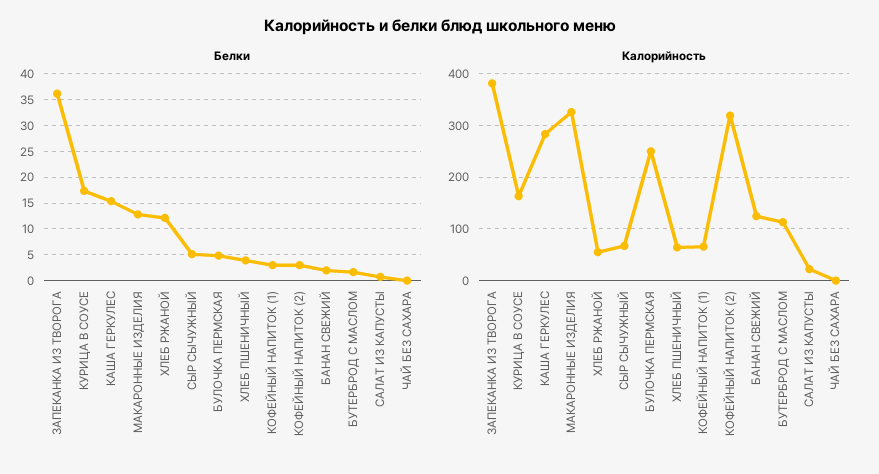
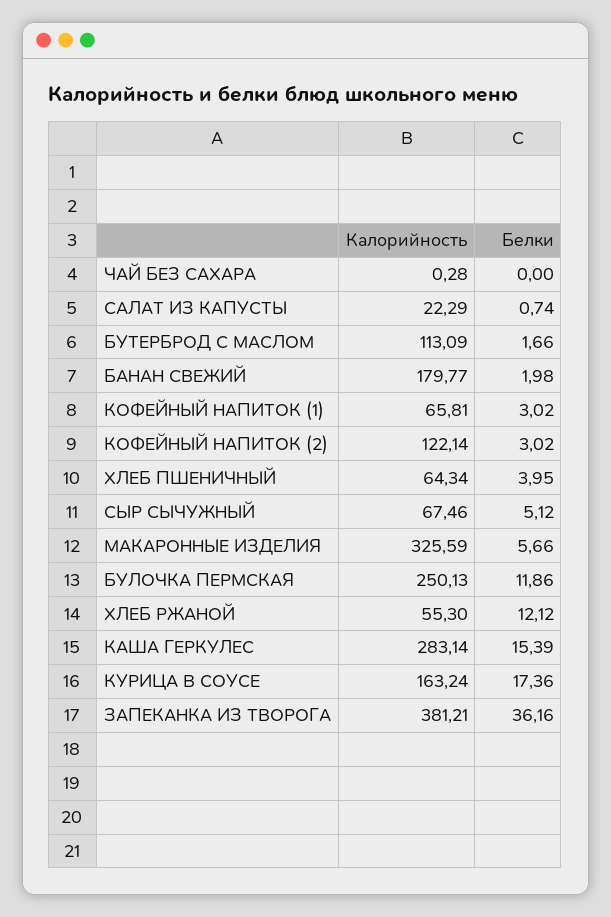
  {
    "Белки": {
      "ЗАПЕКАНКА ИЗ ТВОРОГА": 36.16,
      "КУРИЦА В СОУСЕ": 17.36,
      "КАША ГЕРКУЛЕС": 15.39,
-     "МАКАРОННЫЕ ИЗДЕЛИЯ": 12.5,
+     "МАКАРОННЫЕ ИЗДЕЛИЯ": 5.66,
      "ХЛЕБ РЖАНОЙ": 12.12,
      "СЫР СЫЧУЖНЫЙ": 5.12,
-     "БУЛОЧКА ПЕРМСКАЯ": 5,
+     "БУЛОЧКА ПЕРМСКАЯ": 11.86,
      "ХЛЕБ ПШЕНИЧНЫЙ": 3.95,
      "КОФЕЙНЫЙ НАПИТОК (1)": 3.02,
      "КОФЕЙНЫЙ НАПИТОК (2)": 3.02,
      "БАНАН СВЕЖИЙ": 1.98,
      "БУТЕРБРОД С МАСЛОМ": 1.66,
      "САЛАТ ИЗ КАПУСТЫ": 0.74,
      "ЧАЙ БЕЗ САХАРА": 0
    },
    "Калорийность": {
      "ЗАПЕКАНКА ИЗ ТВОРОГА": 381.21,
      "КУРИЦА В СОУСЕ": 163.24,
      "КАША ГЕРКУЛЕС": 283.14,
      "МАКАРОННЫЕ ИЗДЕЛИЯ": 325.59,
      "ХЛЕБ РЖАНОЙ": 55.3,
      "СЫР СЫЧУЖНЫЙ": 67.46,
      "БУЛОЧКА ПЕРМСКАЯ": 250.13,
      "ХЛЕБ ПШЕНИЧНЫЙ": 64.34,
      "КОФЕЙНЫЙ НАПИТОК (1)": 65.81,
-     "КОФЕЙНЫЙ НАПИТОК (2)": 320,
+     "КОФЕЙНЫЙ НАПИТОК (2)": 122.14,
-     "БАНАН СВЕЖИЙ": 120,
+     "БАНАН СВЕЖИЙ": 179.77,
      "БУТЕРБРОД С МАСЛОМ": 113.09,
      "САЛАТ ИЗ КАПУСТЫ": 22.29,
      "ЧАЙ БЕЗ САХАРА": 0.28
    }
  }

